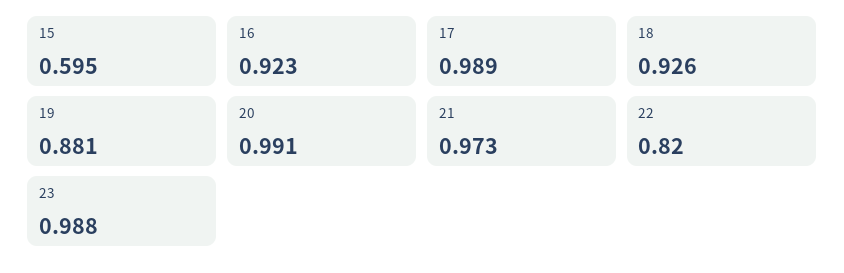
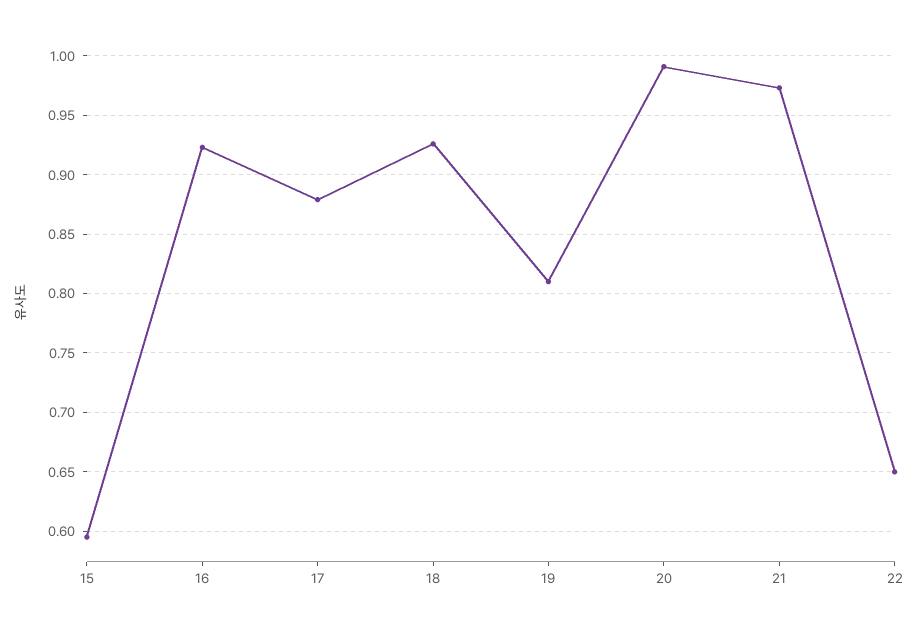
  {
    "15": 0.595,
    "16": 0.923,
-   "17": 0.989,
+   "17": 0.88,
    "18": 0.926,
-   "19": 0.881,
+   "19": 0.81,
    "20": 0.991,
    "21": 0.973,
-   "22": 0.82,
+   "22": 0.65
-   "23": 0.988
  }

